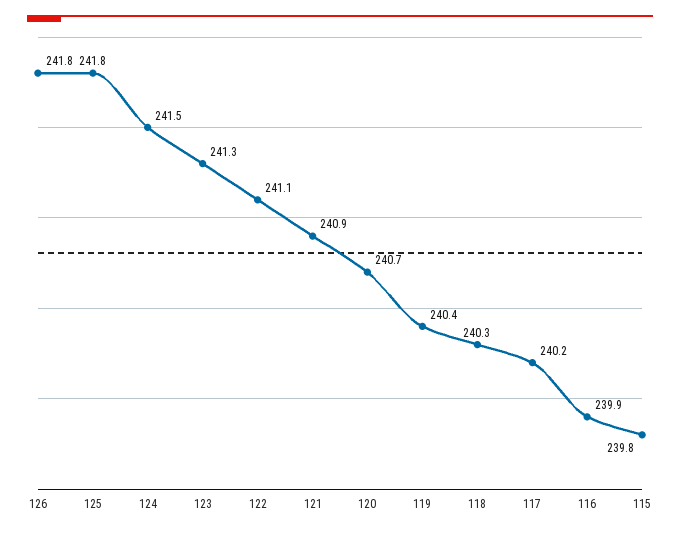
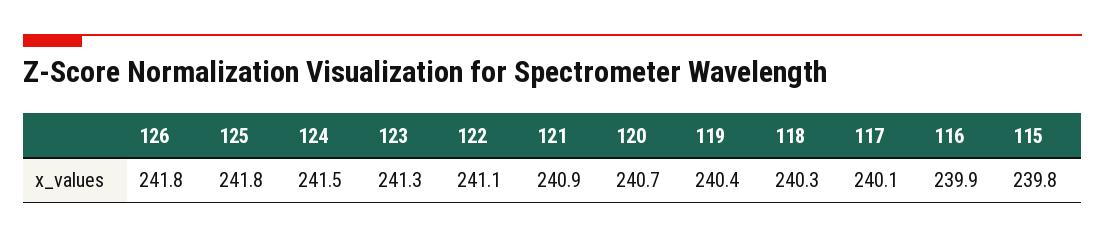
  {
    "126": 241.8,
    "125": 241.8,
    "124": 241.5,
    "123": 241.3,
    "122": 241.1,
    "121": 240.9,
    "120": 240.7,
    "119": 240.4,
    "118": 240.3,
-   "117": 240.2,
+   "117": 240.1,
    "116": 239.9,
    "115": 239.8
  }

